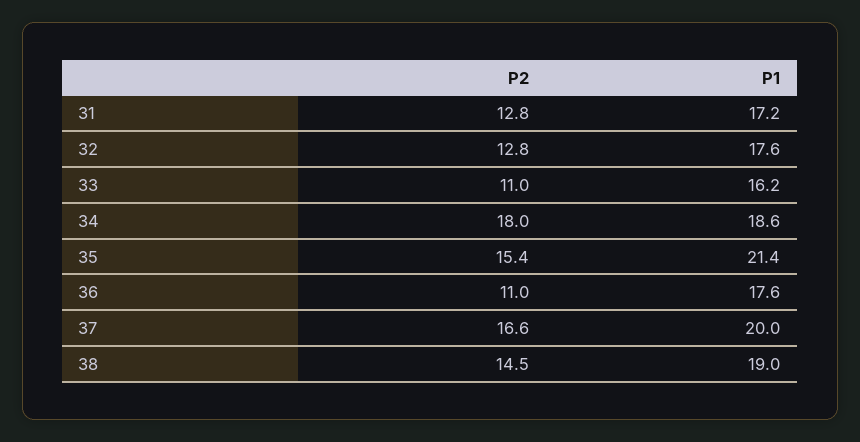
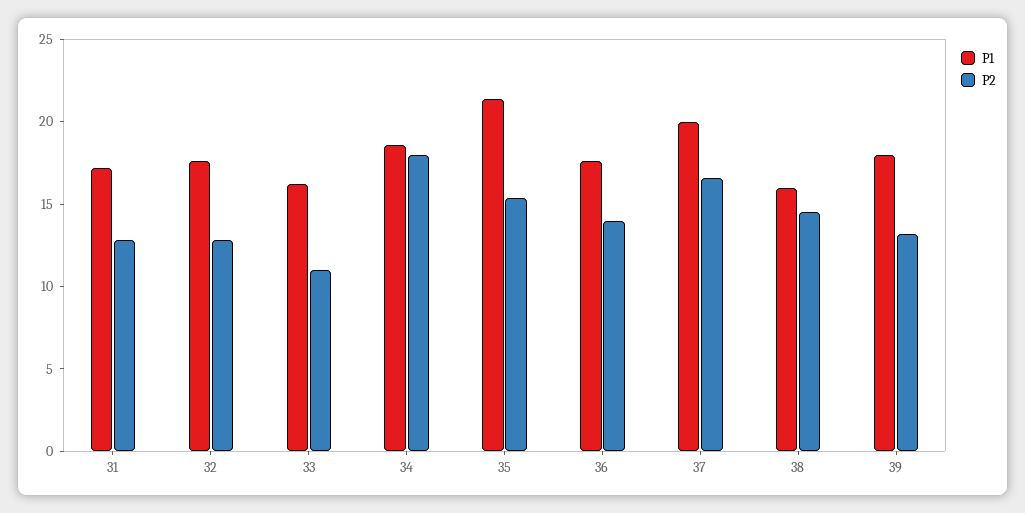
  {
    "P2": {
      "31": 12.8,
      "32": 12.8,
      "33": 11,
      "34": 18,
      "35": 15.4,
-     "36": 11,
+     "36": 14,
      "37": 16.6,
-     "38": 14.5
+     "38": 14.5,
+     "39": 13
    },
    "P1": {
      "31": 17.2,
      "32": 17.6,
      "33": 16.2,
      "34": 18.6,
      "35": 21.4,
      "36": 17.6,
      "37": 20,
-     "38": 19
+     "38": 16,
+     "39": 18
    }
  }

